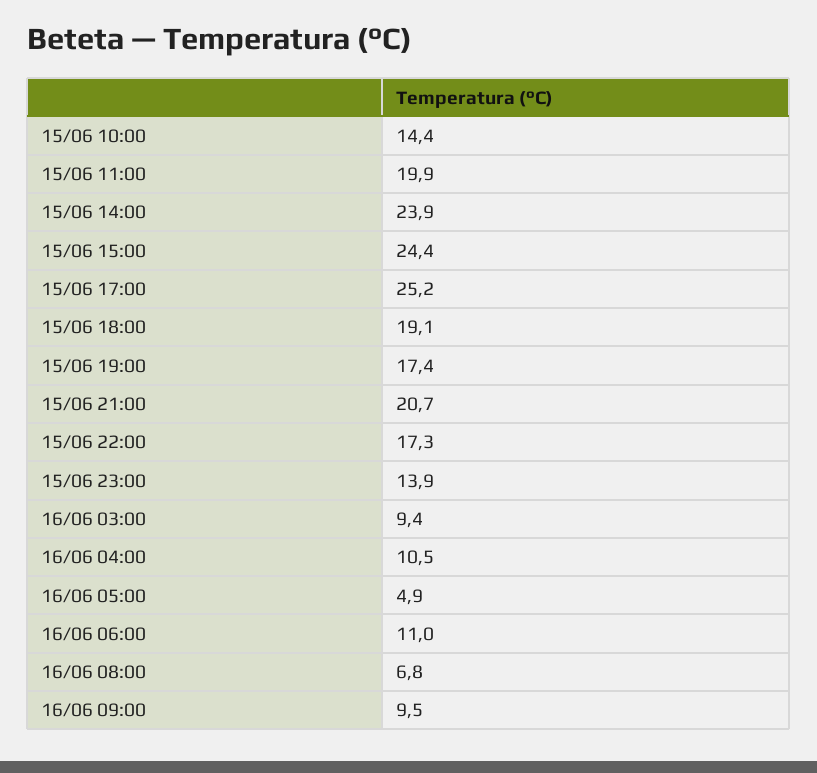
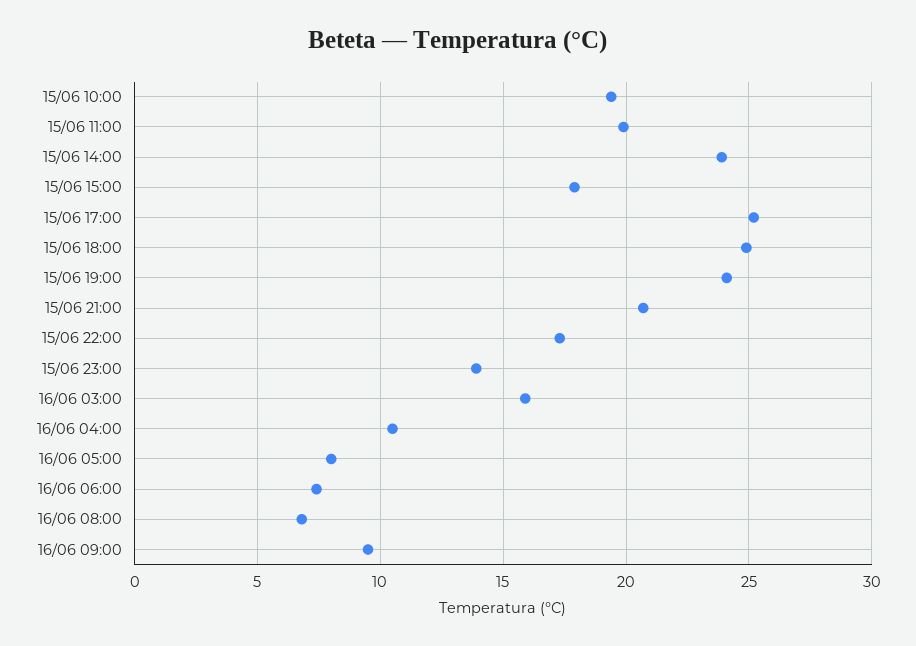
  {
-   "15/06 10:00": 14.4,
+   "15/06 10:00": 19.5,
    "15/06 11:00": 19.9,
    "15/06 14:00": 23.9,
-   "15/06 15:00": 24.4,
+   "15/06 15:00": 18,
    "15/06 17:00": 25.2,
-   "15/06 18:00": 19.1,
+   "15/06 18:00": 25,
-   "15/06 19:00": 17.4,
+   "15/06 19:00": 24,
    "15/06 21:00": 20.7,
    "15/06 22:00": 17.3,
    "15/06 23:00": 13.9,
-   "16/06 03:00": 9.4,
+   "16/06 03:00": 16,
    "16/06 04:00": 10.5,
-   "16/06 05:00": 4.9,
+   "16/06 05:00": 8,
-   "16/06 06:00": 11,
+   "16/06 06:00": 7.5,
    "16/06 08:00": 6.8,
    "16/06 09:00": 9.5
  }

